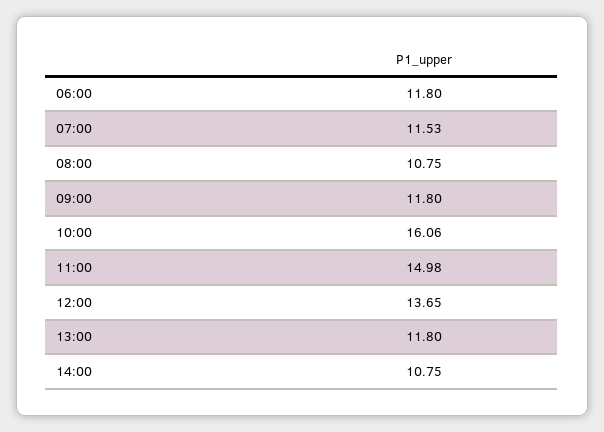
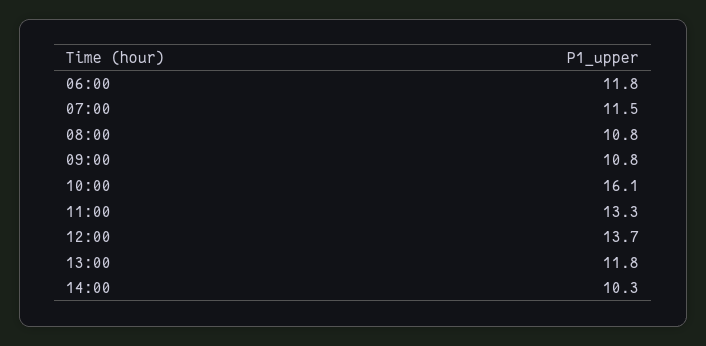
  {
    "06:00": 11.8,
    "07:00": 11.53,
    "08:00": 10.75,
-   "09:00": 11.8,
+   "09:00": 10.8,
    "10:00": 16.06,
-   "11:00": 14.98,
+   "11:00": 13.3,
    "12:00": 13.65,
    "13:00": 11.8,
-   "14:00": 10.75
+   "14:00": 10.3
  }

